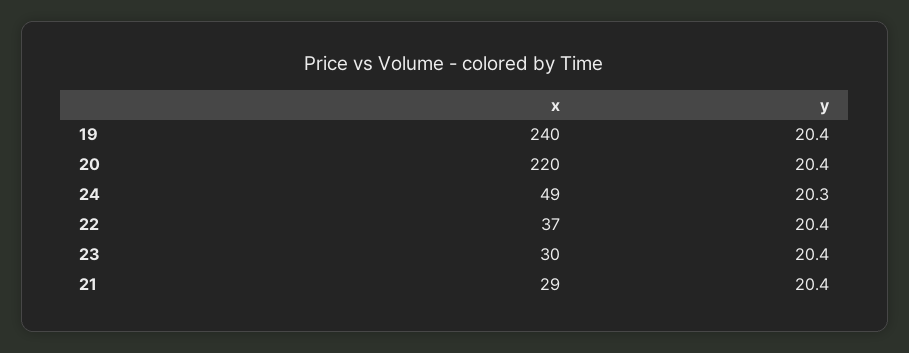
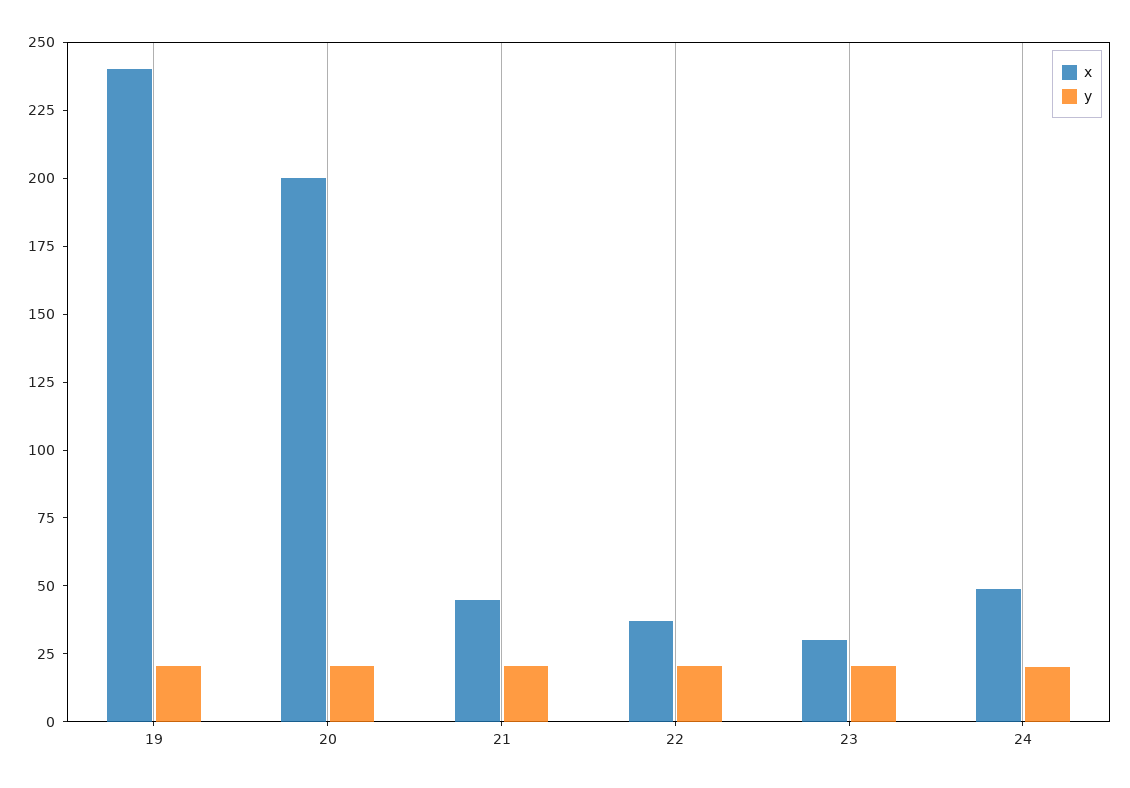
  {
    "x": {
      "19": 240,
-     "20": 220,
+     "20": 200,
      "24": 49,
      "22": 37,
      "23": 30,
-     "21": 29
+     "21": 45
    },
    "y": {
      "19": 20.4,
      "20": 20.4,
      "24": 20.3,
      "22": 20.4,
      "23": 20.4,
      "21": 20.4
    }
  }

